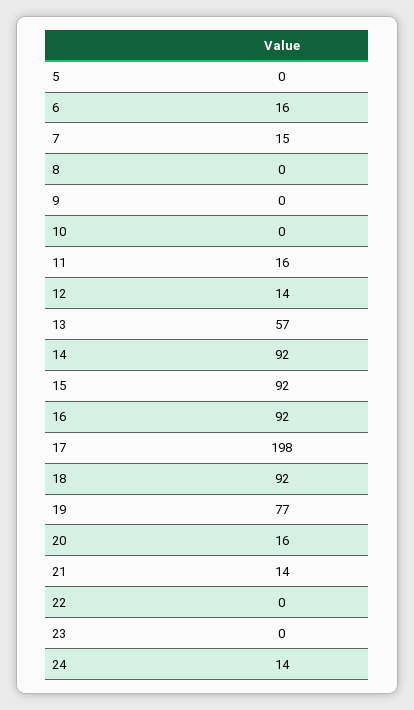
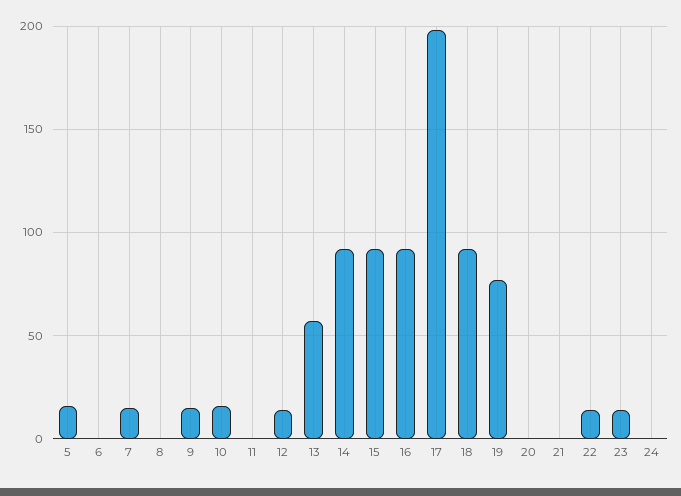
  {
-   "5": 0,
+   "5": 15,
-   "6": 16,
+   "6": 0,
    "7": 15,
    "8": 0,
-   "9": 0,
+   "9": 15,
-   "10": 0,
+   "10": 15,
-   "11": 16,
+   "11": 0,
    "12": 14,
    "13": 57,
    "14": 92,
    "15": 92,
    "16": 92,
    "17": 198,
    "18": 92,
    "19": 77,
-   "20": 16,
+   "20": 0,
-   "21": 14,
+   "21": 0,
-   "22": 0,
+   "22": 15,
-   "23": 0,
+   "23": 15,
-   "24": 14
+   "24": 0
  }

